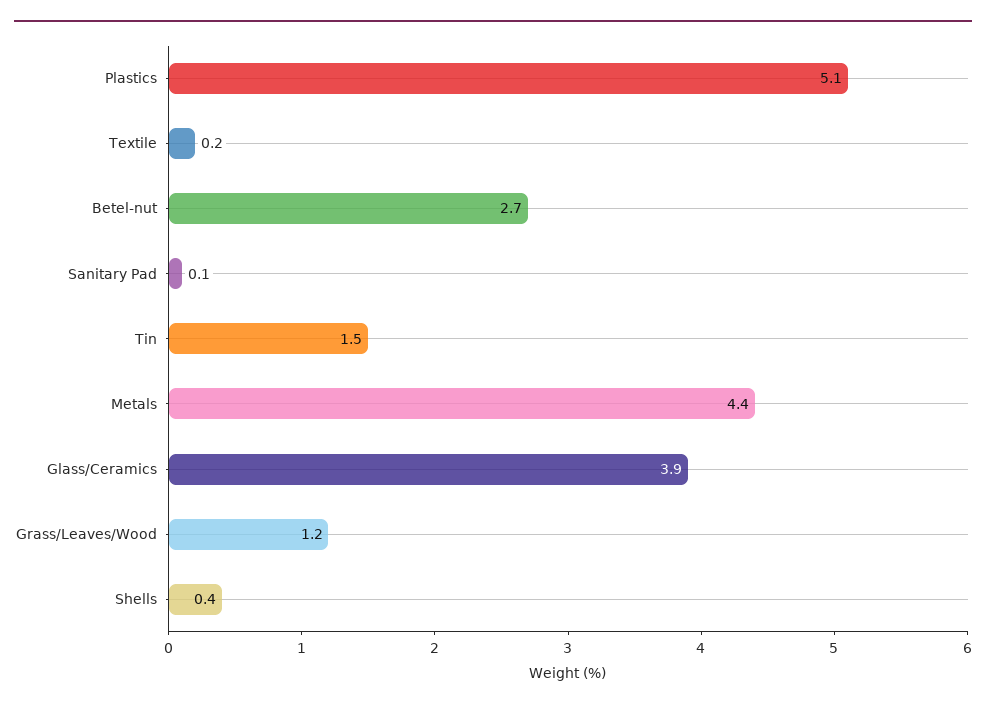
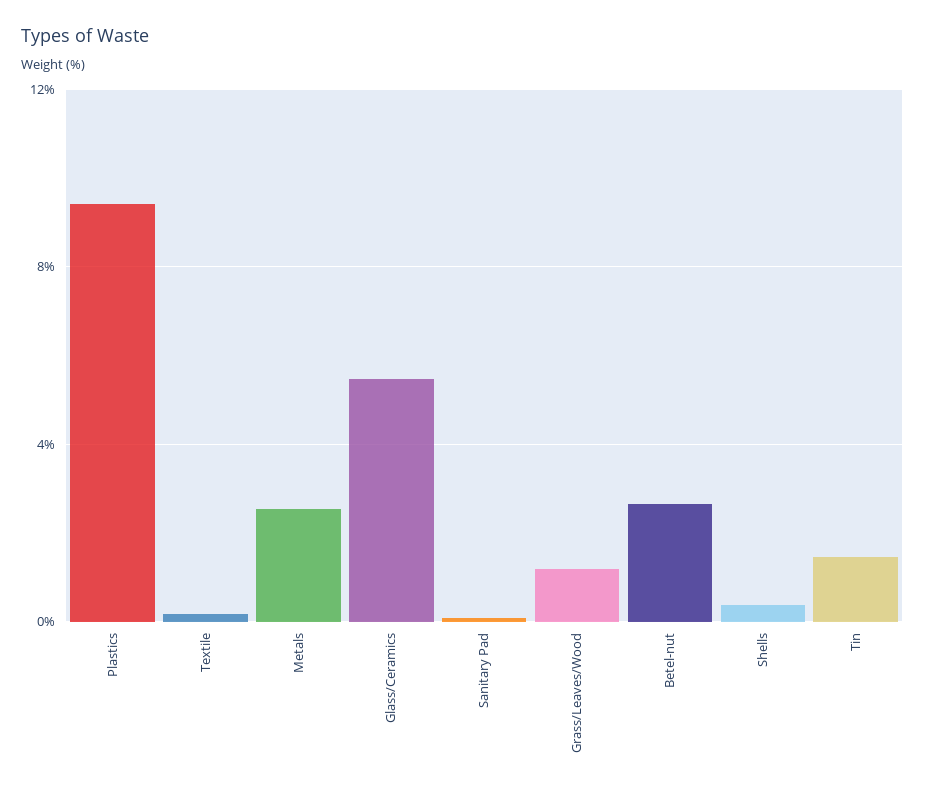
  {
-   "Plastics": 5.1,
+   "Plastics": 9.5,
    "Textile": 0.2,
    "Betel-nut": 2.7,
    "Sanitary Pad": 0.1,
    "Tin": 1.5,
-   "Metals": 4.4,
+   "Metals": 2.5,
-   "Glass/Ceramics": 3.9,
+   "Glass/Ceramics": 5.5,
    "Grass/Leaves/Wood": 1.2,
    "Shells": 0.4
  }

